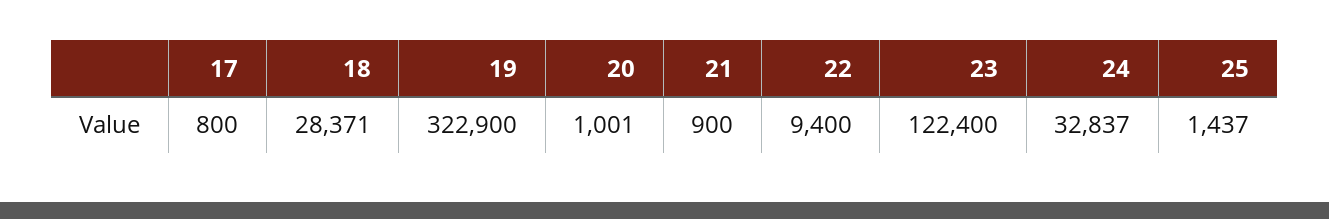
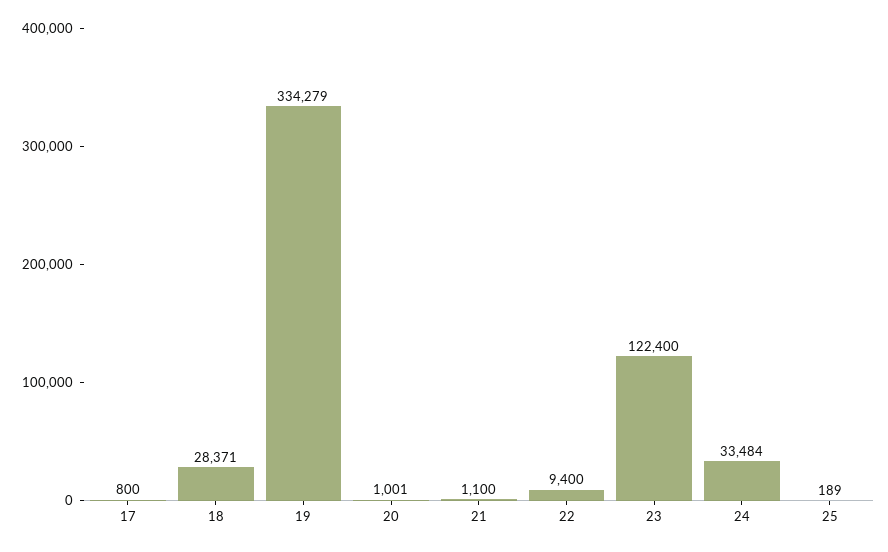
  {
    "17": 800,
    "18": 28371,
-   "19": 322900,
+   "19": 334279,
    "20": 1001,
-   "21": 900,
+   "21": 1100,
    "22": 9400,
    "23": 122400,
-   "24": 32837,
+   "24": 33484,
-   "25": 1437
+   "25": 189
  }

